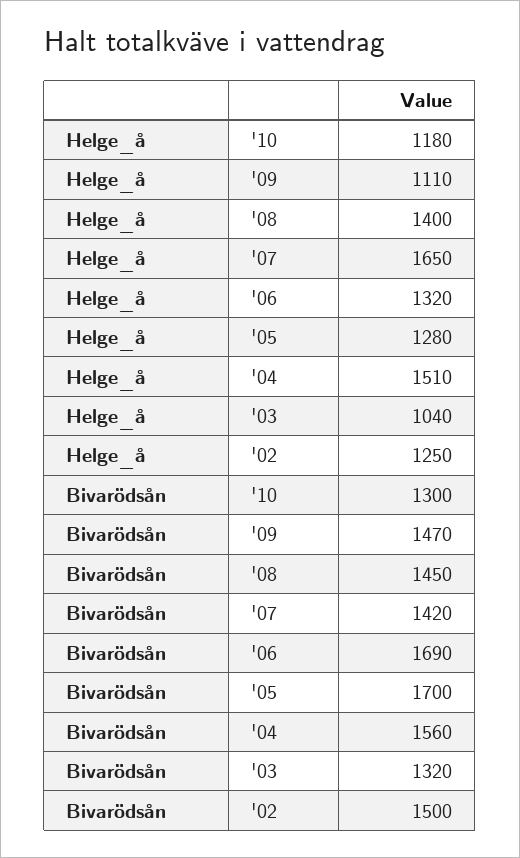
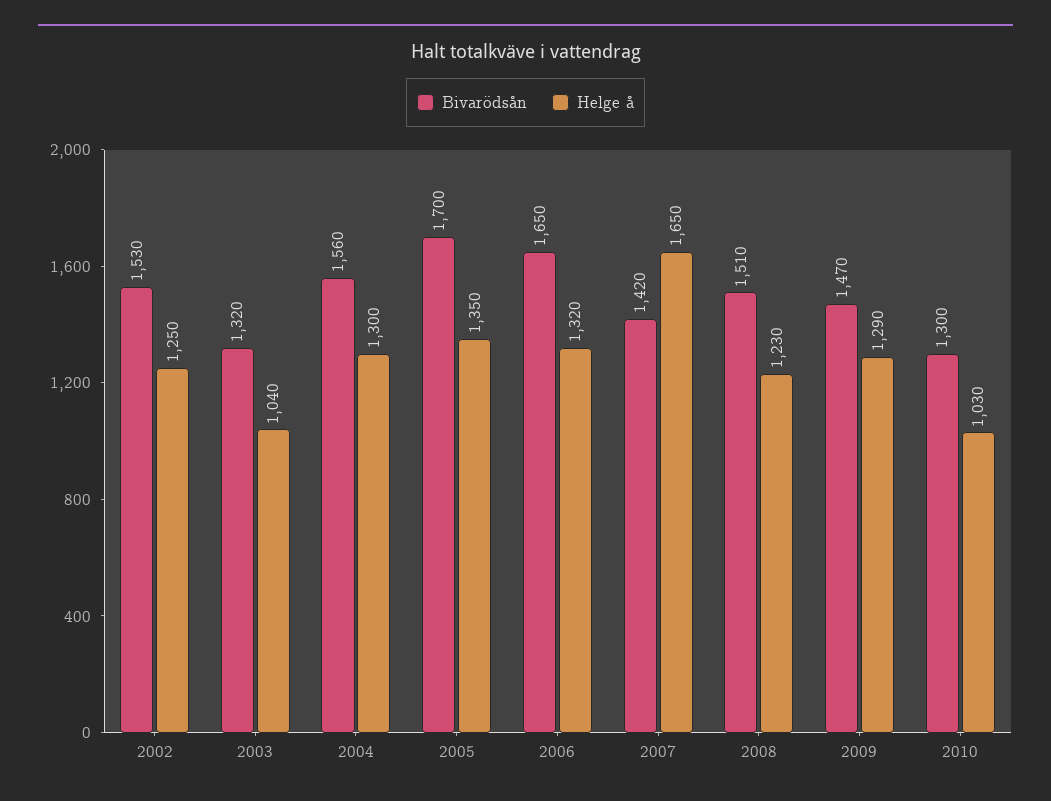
  {
    "Helge_å": {
-     "'10": 1180,
+     "'10": 1030,
-     "'09": 1110,
+     "'09": 1290,
-     "'08": 1400,
+     "'08": 1230,
      "'07": 1650,
      "'06": 1320,
-     "'05": 1280,
+     "'05": 1350,
-     "'04": 1510,
+     "'04": 1300,
      "'03": 1040,
      "'02": 1250
    },
    "Bivarödsån": {
      "'10": 1300,
      "'09": 1470,
-     "'08": 1450,
+     "'08": 1510,
      "'07": 1420,
-     "'06": 1690,
+     "'06": 1650,
      "'05": 1700,
      "'04": 1560,
      "'03": 1320,
-     "'02": 1500
+     "'02": 1530
    }
  }

